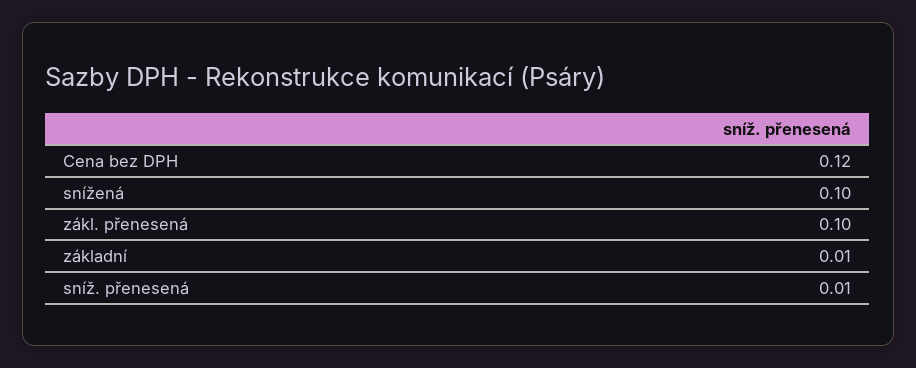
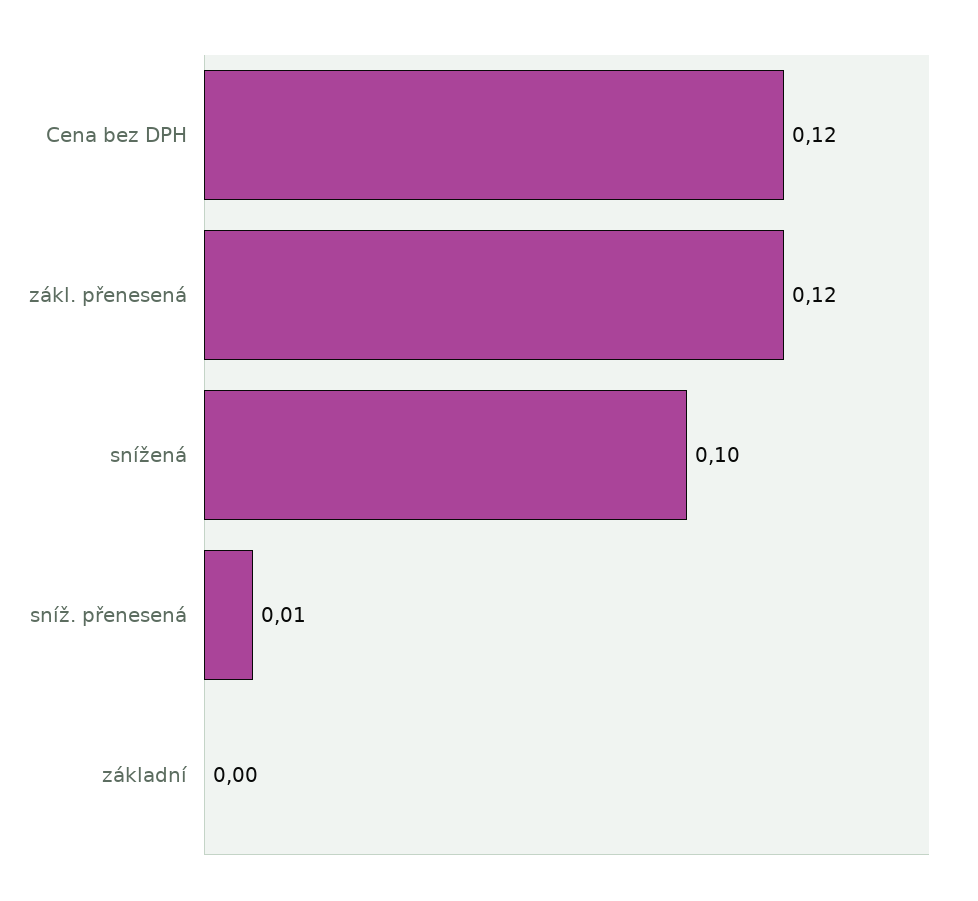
  {
    "Cena bez DPH": 0.12,
    "snížená": 0.1,
-   "zákl. přenesená": 0.1,
+   "zákl. přenesená": 0.12,
-   "základní": 0.01,
+   "základní": 0,
    "sníž. přenesená": 0.01
  }

